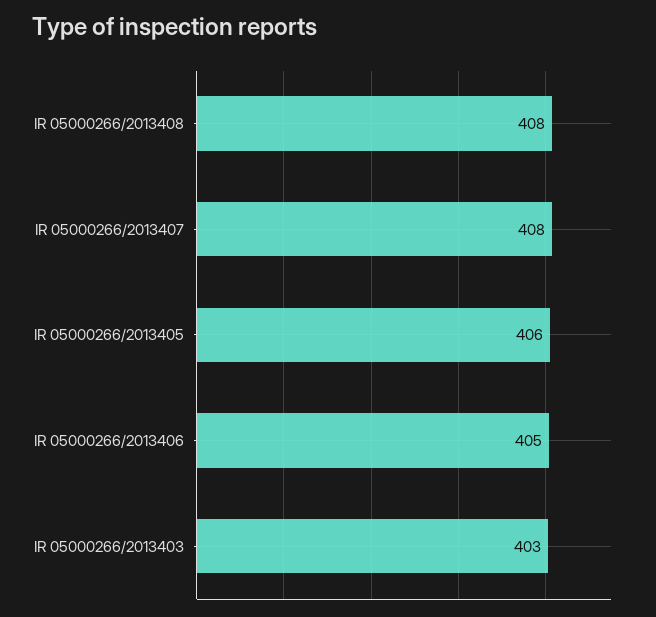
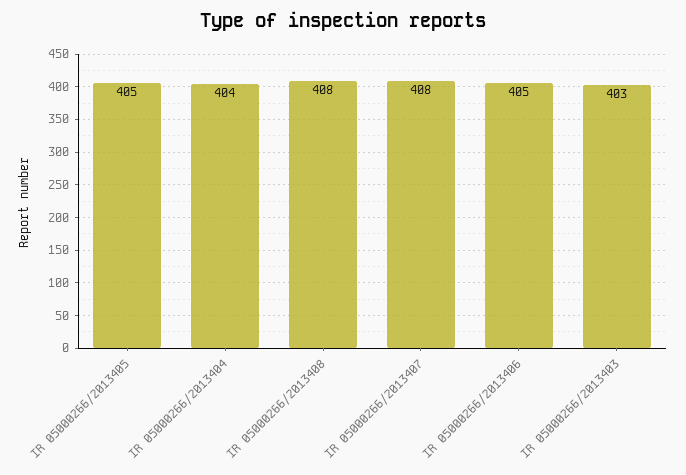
  {
    "IR 05000266/2013408": 408,
    "IR 05000266/2013407": 408,
-   "IR 05000266/2013405": 406,
+   "IR 05000266/2013405": 405,
    "IR 05000266/2013406": 405,
-   "IR 05000266/2013403": 403
+   "IR 05000266/2013403": 403,
+   "IR 05000266/2013404": 404
  }

